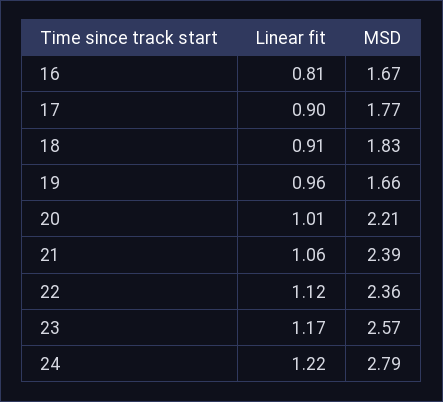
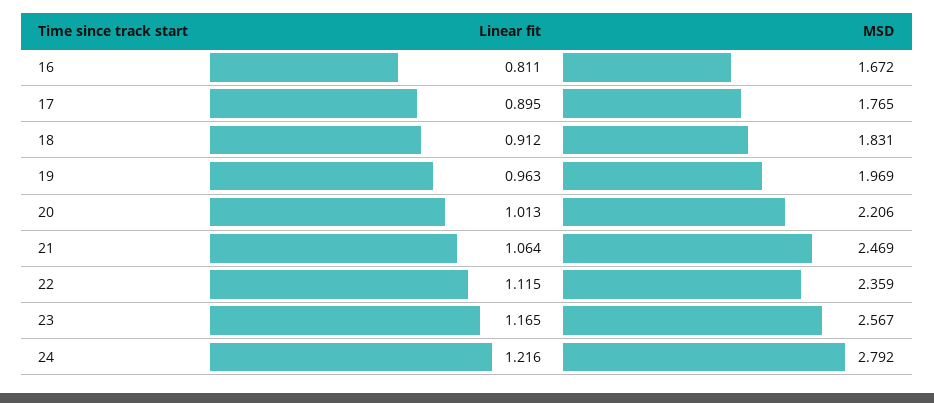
  {
    "Linear fit": {
      "16": 0.811,
      "17": 0.895,
      "18": 0.912,
      "19": 0.963,
      "20": 1.013,
      "21": 1.064,
      "22": 1.115,
      "23": 1.165,
      "24": 1.216
    },
    "MSD": {
      "16": 1.672,
      "17": 1.765,
      "18": 1.831,
-     "19": 1.66,
+     "19": 1.969,
      "20": 2.206,
-     "21": 2.39,
+     "21": 2.469,
      "22": 2.359,
      "23": 2.567,
      "24": 2.792
    }
  }

